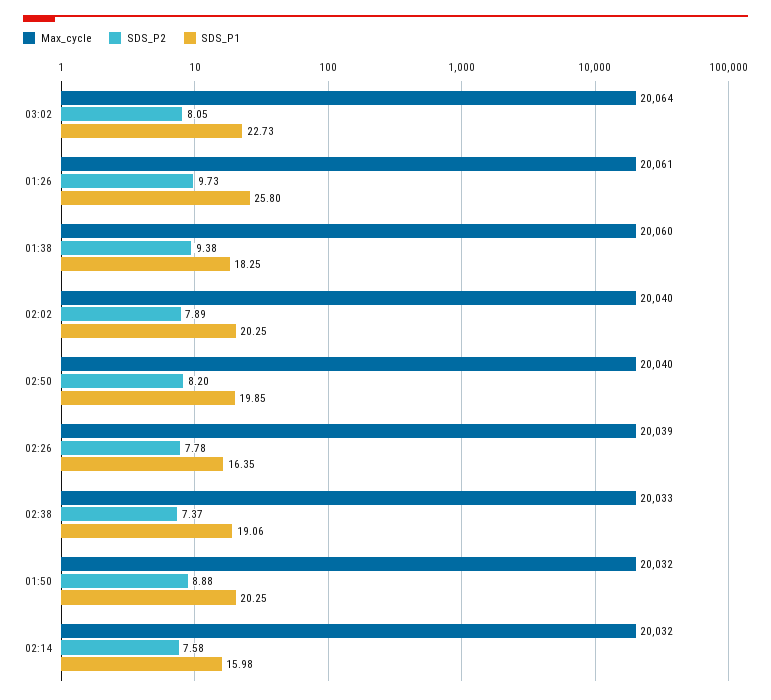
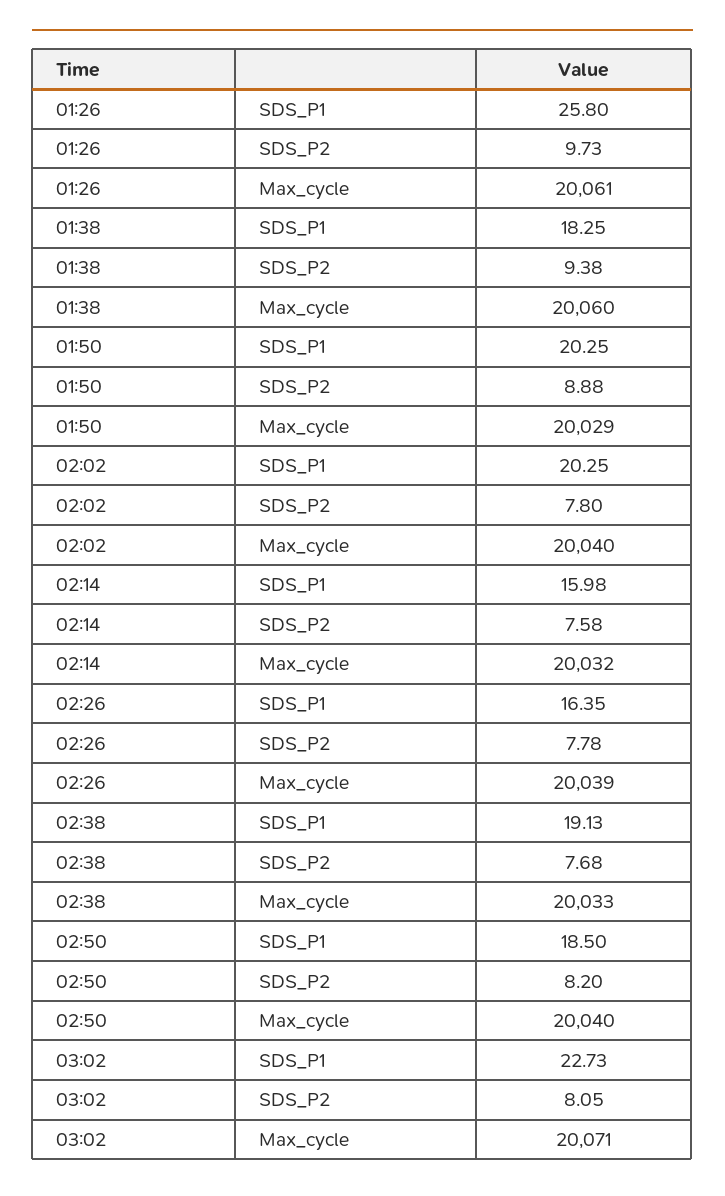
  {
    "Max_cycle": {
-     "03:02": 20064,
+     "03:02": 20071,
      "01:26": 20061,
      "01:38": 20060,
      "02:02": 20040,
      "02:50": 20040,
      "02:26": 20039,
      "02:38": 20033,
-     "01:50": 20032,
+     "01:50": 20029,
      "02:14": 20032
    },
    "SDS_P2": {
      "03:02": 8.05,
      "01:26": 9.73,
      "01:38": 9.38,
-     "02:02": 7.89,
+     "02:02": 7.8,
      "02:50": 8.2,
      "02:26": 7.78,
-     "02:38": 7.37,
+     "02:38": 7.68,
      "01:50": 8.88,
      "02:14": 7.58
    },
    "SDS_P1": {
      "03:02": 22.73,
      "01:26": 25.8,
      "01:38": 18.25,
      "02:02": 20.25,
-     "02:50": 19.85,
+     "02:50": 18.5,
      "02:26": 16.35,
-     "02:38": 19.06,
+     "02:38": 19.13,
      "01:50": 20.25,
      "02:14": 15.98
    }
  }

